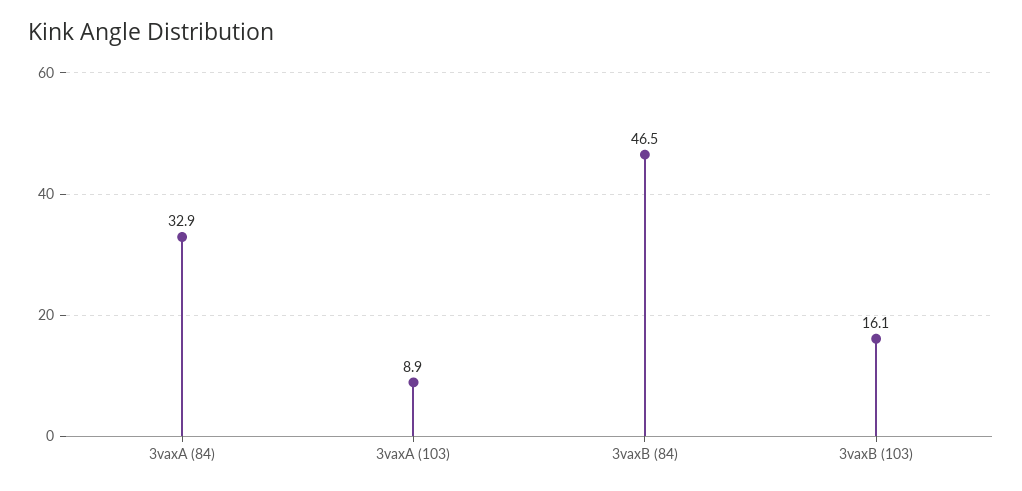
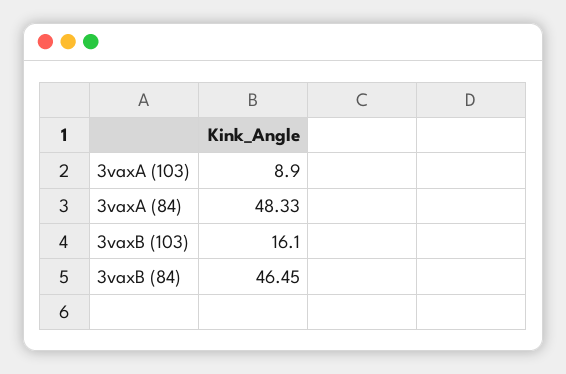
  {
-   "3vaxA (84)": 32.9,
+   "3vaxA (84)": 48.33,
    "3vaxA (103)": 8.9,
    "3vaxB (84)": 46.45,
    "3vaxB (103)": 16.1
  }

